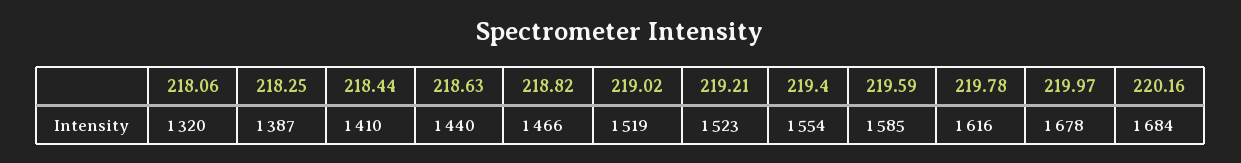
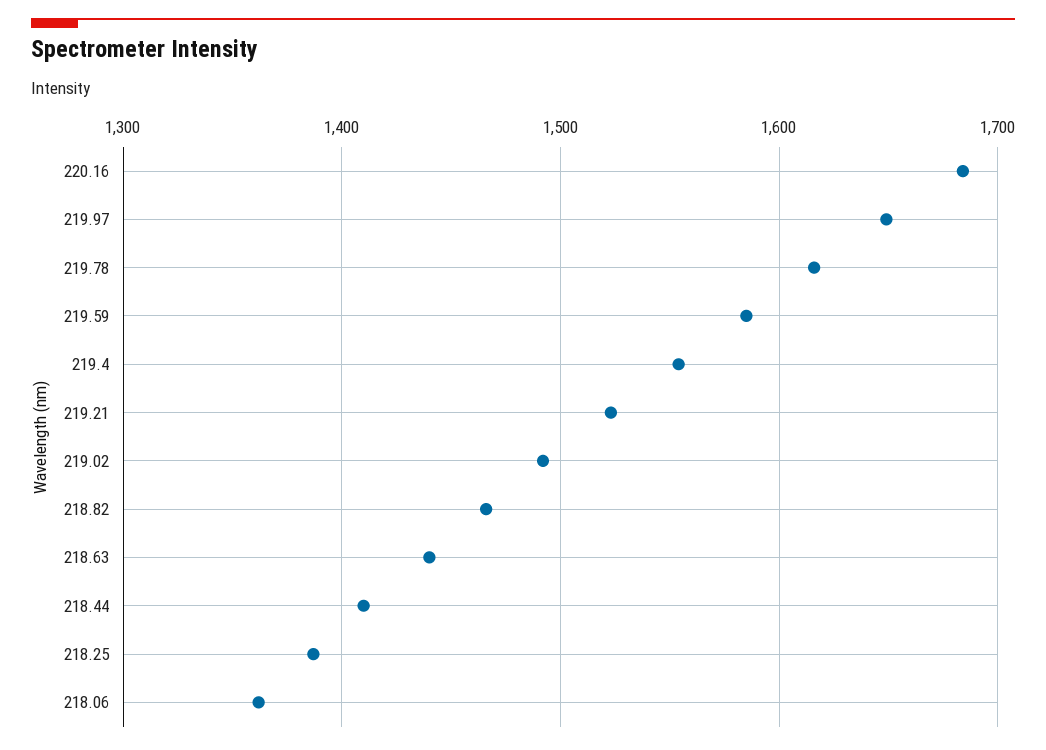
  {
-   "218.06": 1320,
+   "218.06": 1360,
    "218.25": 1387,
    "218.44": 1410,
    "218.63": 1440,
    "218.82": 1466,
-   "219.02": 1519,
+   "219.02": 1490,
    "219.21": 1523,
    "219.4": 1554,
    "219.59": 1585,
    "219.78": 1616,
-   "219.97": 1678,
+   "219.97": 1650,
    "220.16": 1684
  }

